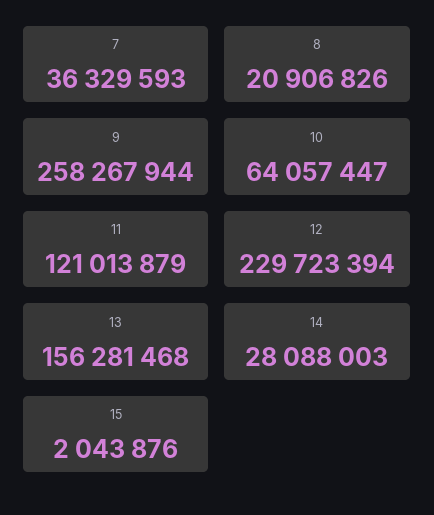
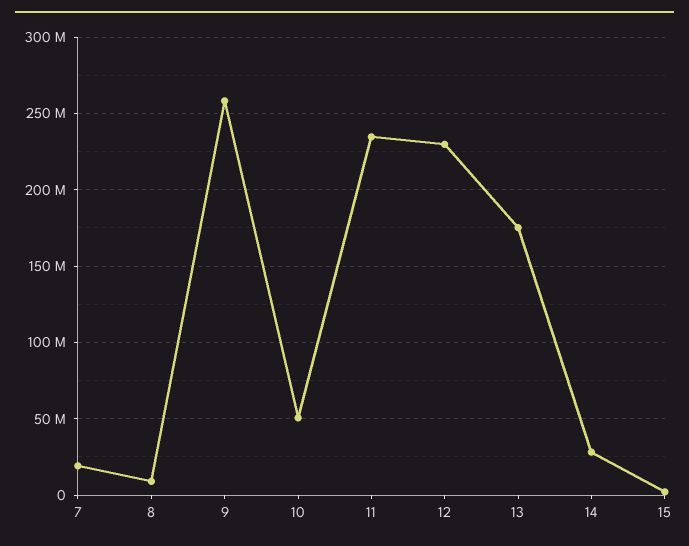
  {
-   "7": 36329593,
+   "7": 20000000,
-   "8": 20906826,
+   "8": 10000000,
    "9": 258267944,
-   "10": 64057447,
+   "10": 50000000,
-   "11": 121013879,
+   "11": 235000000,
    "12": 229723394,
-   "13": 156281468,
+   "13": 175000000,
    "14": 28088003,
    "15": 2043876
  }

